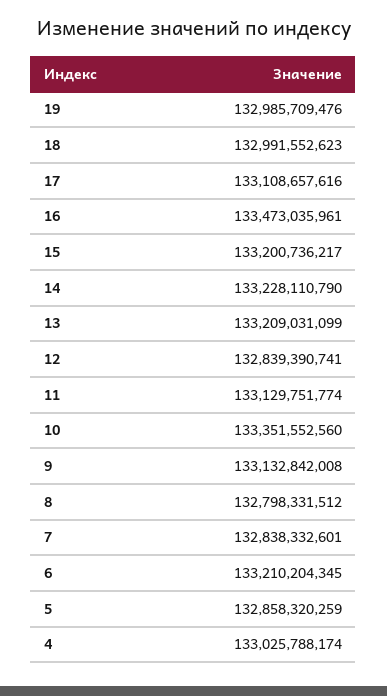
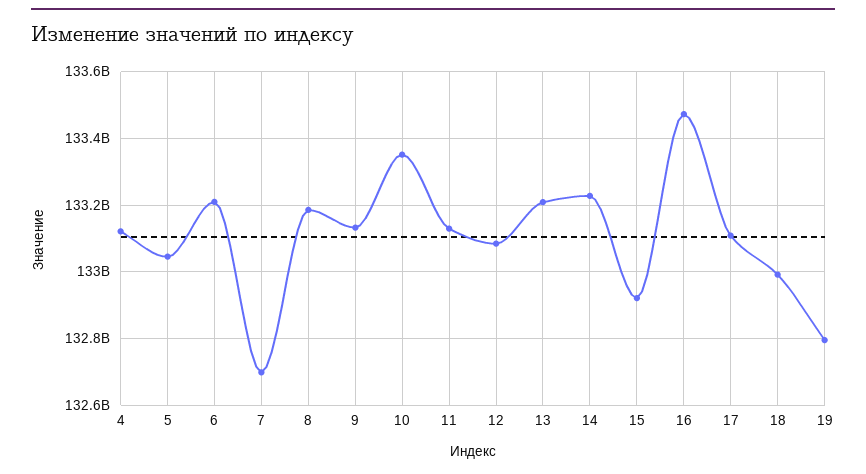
  {
-   "19": 132985709476,
+   "19": 132800000000,
    "18": 132991552623,
    "17": 133108657616,
    "16": 133473035961,
-   "15": 133200736217,
+   "15": 132920000000,
    "14": 133228110790,
    "13": 133209031099,
-   "12": 132839390741,
+   "12": 133080000000,
    "11": 133129751774,
    "10": 133351552560,
    "9": 133132842008,
-   "8": 132798331512,
+   "8": 133180000000,
-   "7": 132838332601,
+   "7": 132700000000,
    "6": 133210204345,
-   "5": 132858320259,
+   "5": 133040000000,
-   "4": 133025788174
+   "4": 133120000000
  }

